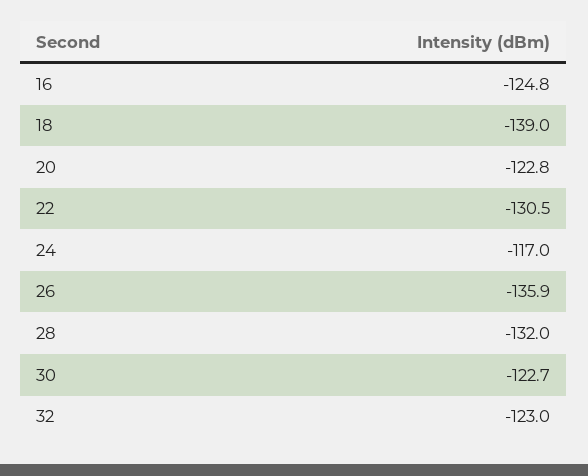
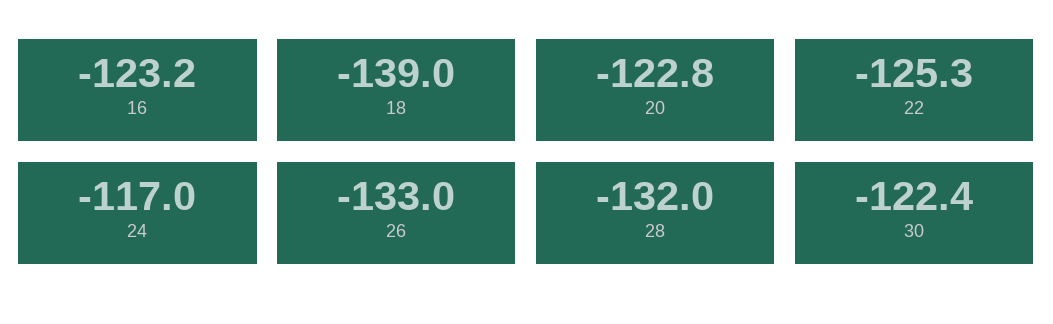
  {
-   "16": -124.8,
+   "16": -123.2,
    "18": -139,
    "20": -122.8,
-   "22": -130.5,
+   "22": -125.3,
    "24": -117,
-   "26": -135.9,
+   "26": -133,
    "28": -132,
-   "30": -122.7,
+   "30": -122.4
-   "32": -123
  }

